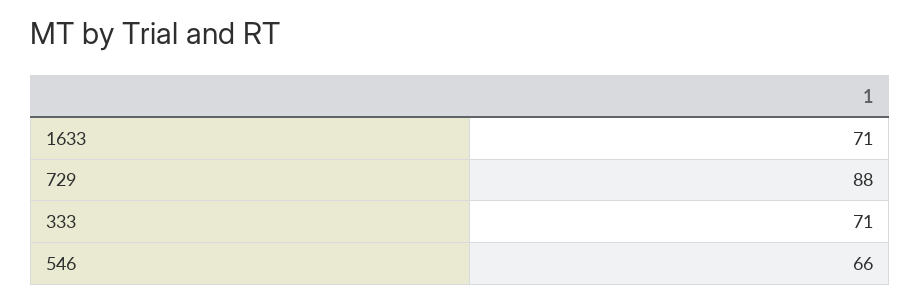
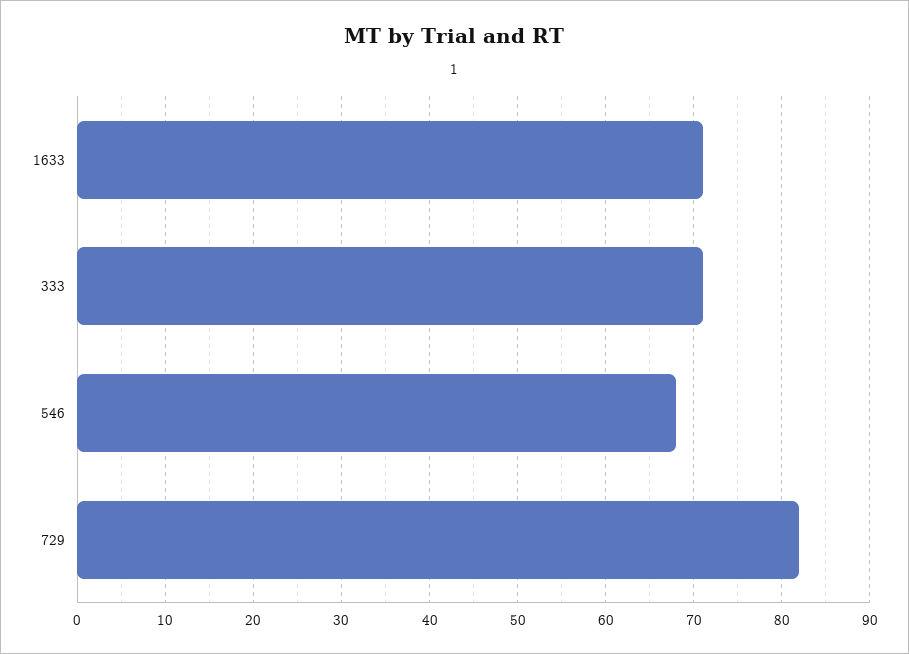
  {
    "1633": 71,
-   "729": 88,
+   "729": 82,
    "333": 71,
-   "546": 66
+   "546": 68
  }

